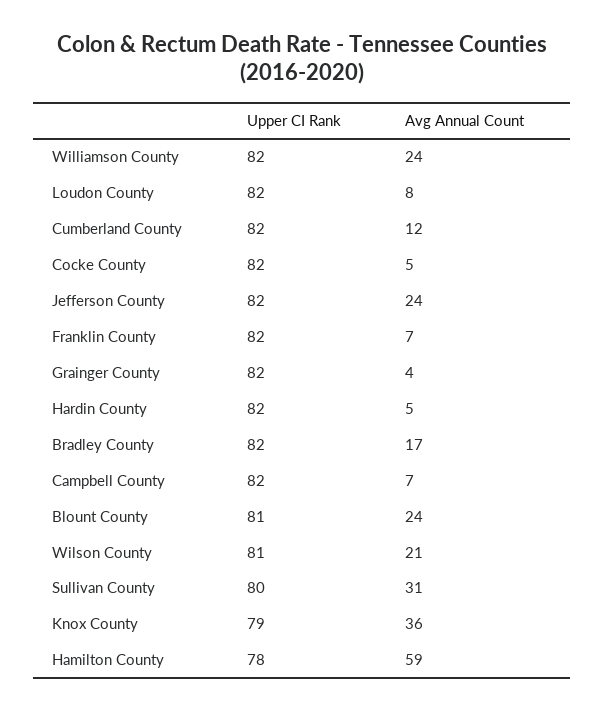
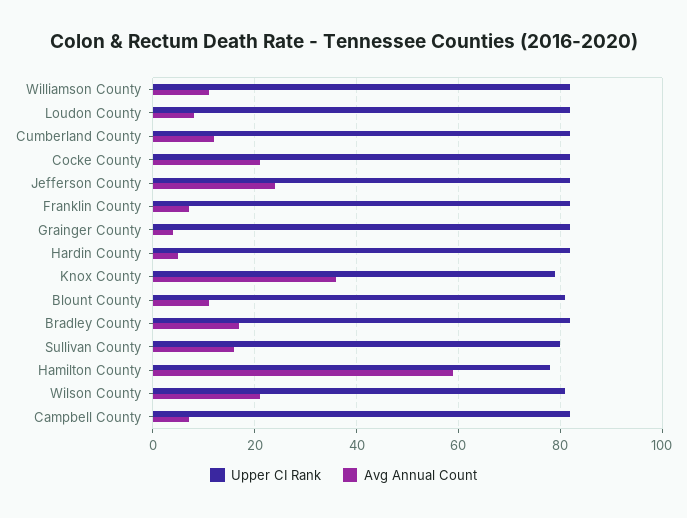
  {
    "Upper CI Rank": {
      "Williamson County": 82,
      "Loudon County": 82,
      "Cumberland County": 82,
      "Cocke County": 82,
      "Jefferson County": 82,
      "Franklin County": 82,
      "Grainger County": 82,
      "Hardin County": 82,
      "Bradley County": 82,
      "Campbell County": 82,
      "Blount County": 81,
      "Wilson County": 81,
      "Sullivan County": 80,
      "Knox County": 79,
      "Hamilton County": 78
    },
    "Avg Annual Count": {
-     "Williamson County": 24,
+     "Williamson County": 10,
      "Loudon County": 8,
      "Cumberland County": 12,
-     "Cocke County": 5,
+     "Cocke County": 20,
      "Jefferson County": 24,
      "Franklin County": 7,
      "Grainger County": 4,
      "Hardin County": 5,
      "Bradley County": 17,
      "Campbell County": 7,
-     "Blount County": 24,
+     "Blount County": 10,
      "Wilson County": 21,
-     "Sullivan County": 31,
+     "Sullivan County": 15,
      "Knox County": 36,
      "Hamilton County": 59
    }
  }

